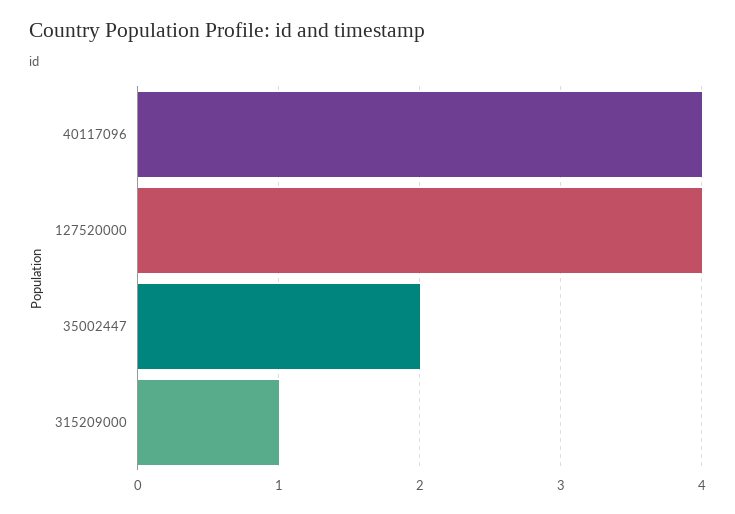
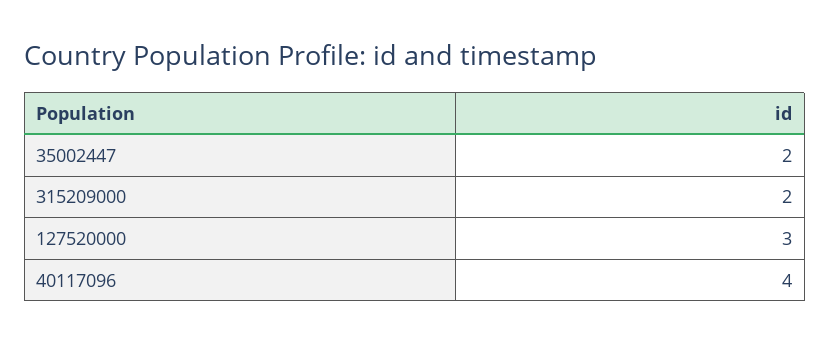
  {
    "40117096": 4,
-   "127520000": 4,
+   "127520000": 3,
    "35002447": 2,
-   "315209000": 1
+   "315209000": 2
  }

